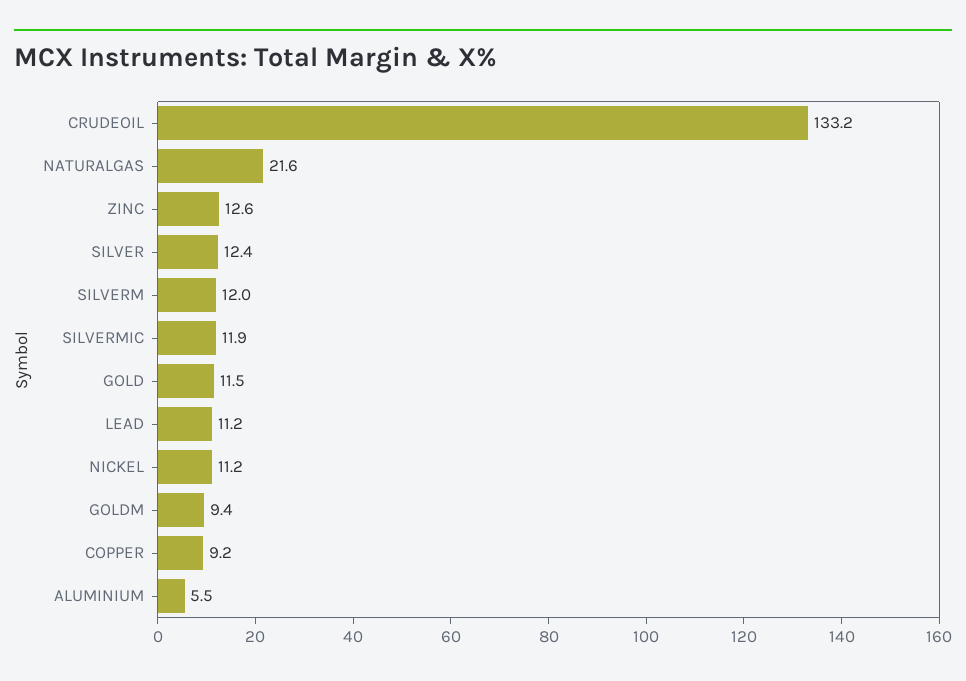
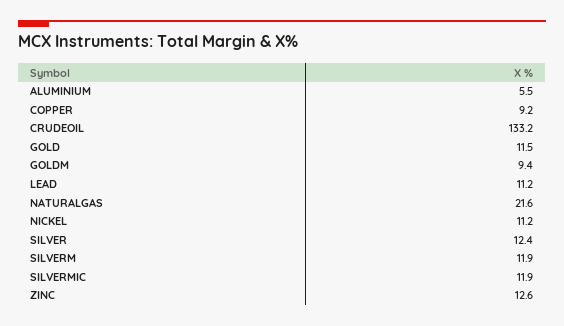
  {
    "CRUDEOIL": 133.2,
    "NATURALGAS": 21.6,
    "ZINC": 12.6,
    "SILVER": 12.4,
-   "SILVERM": 12,
+   "SILVERM": 11.9,
    "SILVERMIC": 11.9,
    "GOLD": 11.5,
    "LEAD": 11.2,
    "NICKEL": 11.2,
    "GOLDM": 9.4,
    "COPPER": 9.2,
    "ALUMINIUM": 5.5
  }

